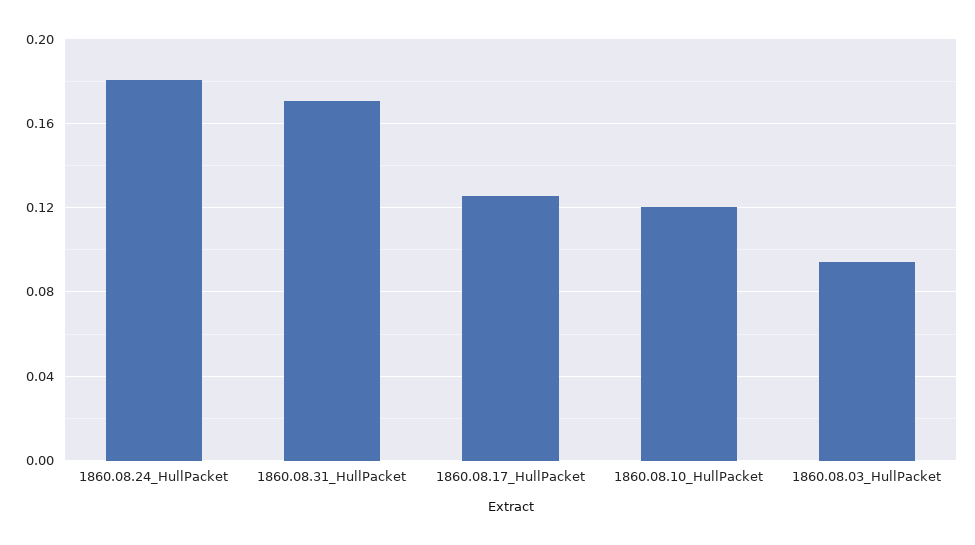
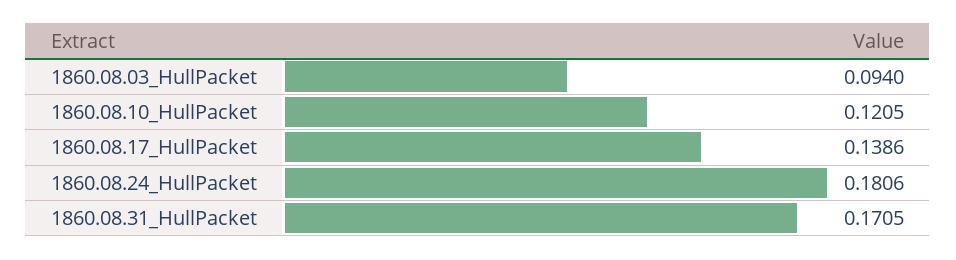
  {
    "1860.08.24_HullPacket": 0.1806,
    "1860.08.31_HullPacket": 0.1705,
-   "1860.08.17_HullPacket": 0.125,
+   "1860.08.17_HullPacket": 0.1386,
    "1860.08.10_HullPacket": 0.1205,
    "1860.08.03_HullPacket": 0.094
  }

